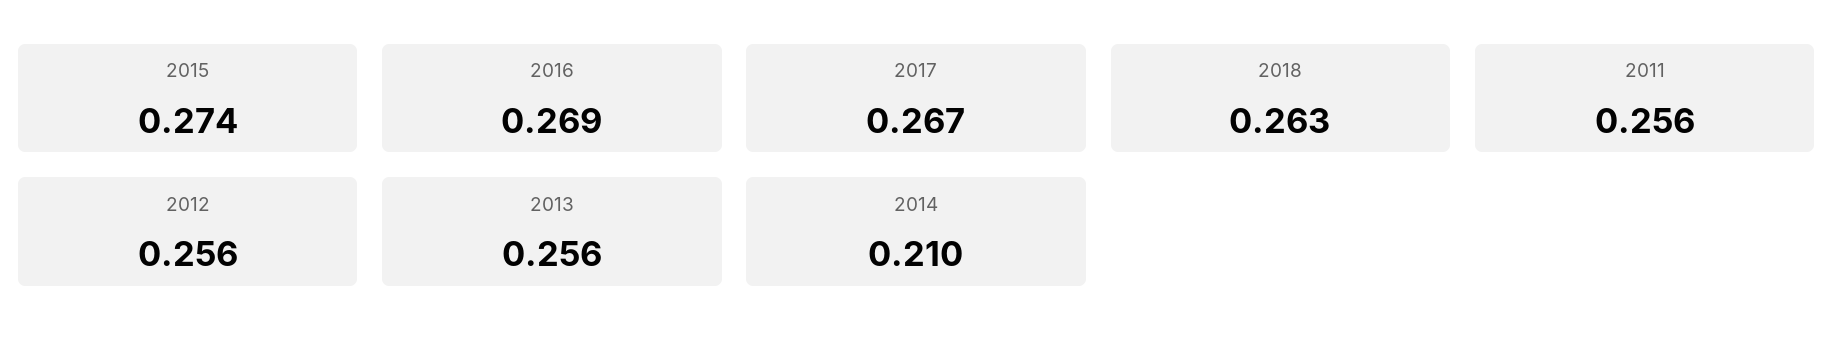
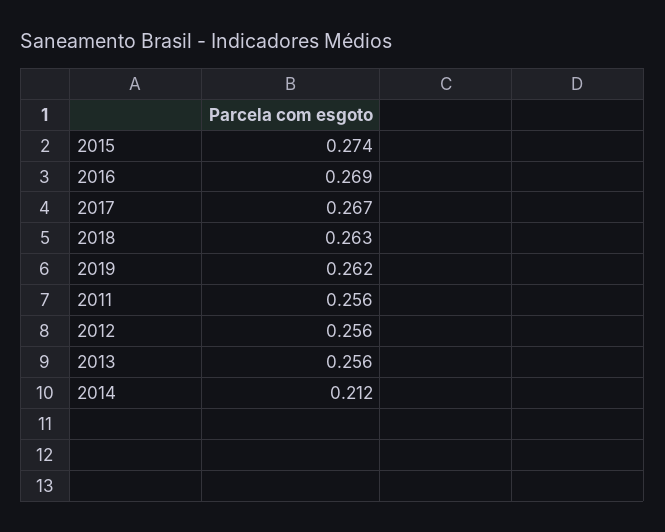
  {
    "2015": 0.274,
    "2016": 0.269,
    "2017": 0.267,
    "2018": 0.263,
    "2011": 0.256,
    "2012": 0.256,
    "2013": 0.256,
-   "2014": 0.21
+   "2014": 0.212,
+   "2019": 0.262
  }

